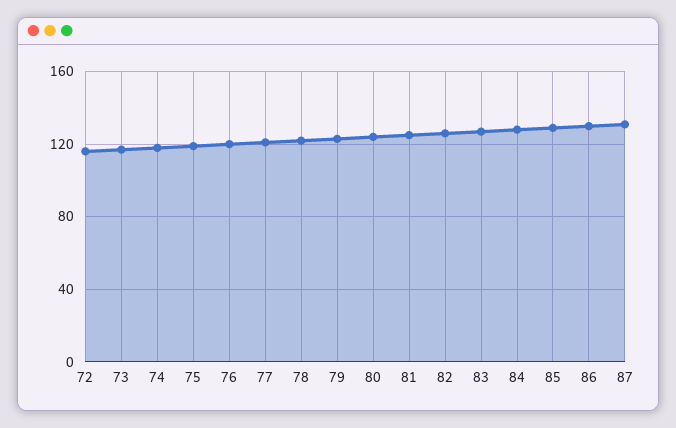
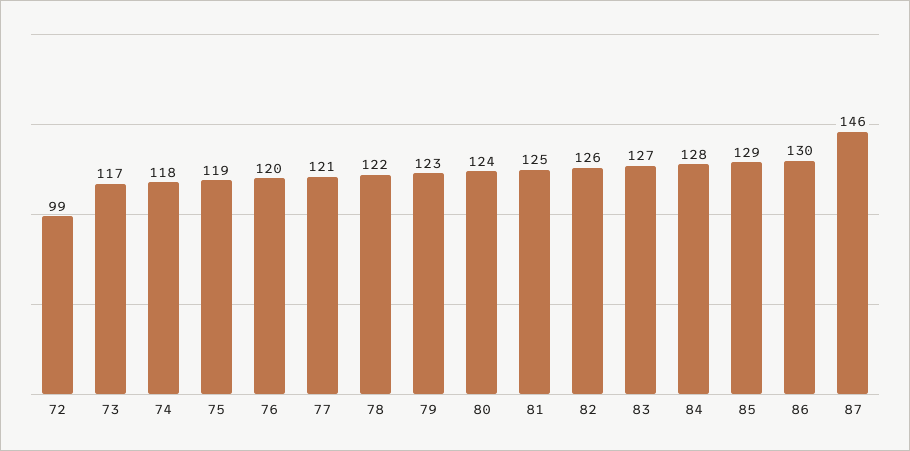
  {
-   "72": 115,
+   "72": 99,
    "73": 117,
    "74": 118,
    "75": 119,
    "76": 120,
    "77": 121,
    "78": 122,
    "79": 123,
    "80": 124,
    "81": 125,
    "82": 126,
    "83": 127,
    "84": 128,
    "85": 129,
    "86": 130,
-   "87": 130
+   "87": 146
  }

